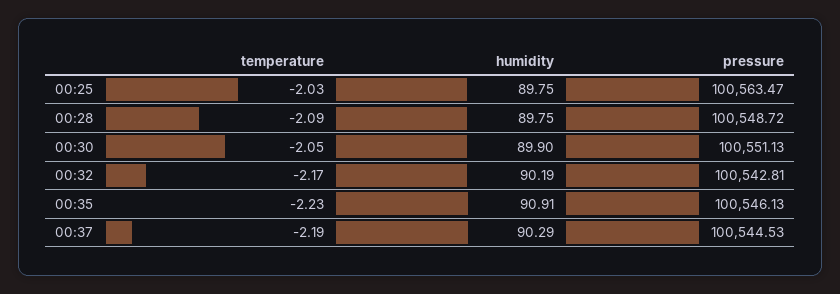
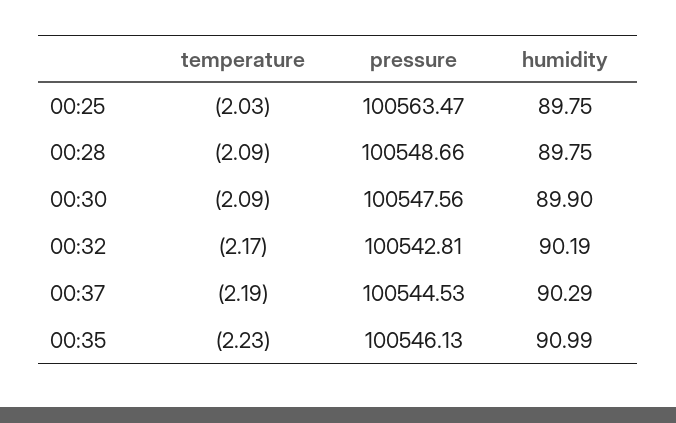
  {
    "temperature": {
      "00:25": -2.03,
      "00:28": -2.09,
-     "00:30": -2.05,
+     "00:30": -2.09,
      "00:32": -2.17,
      "00:35": -2.23,
      "00:37": -2.19
    },
    "humidity": {
      "00:25": 89.75,
      "00:28": 89.75,
      "00:30": 89.9,
      "00:32": 90.19,
-     "00:35": 90.91,
+     "00:35": 90.99,
      "00:37": 90.29
    },
    "pressure": {
      "00:25": 100563.47,
-     "00:28": 100548.72,
+     "00:28": 100548.66,
-     "00:30": 100551.13,
+     "00:30": 100547.56,
      "00:32": 100542.81,
      "00:35": 100546.13,
      "00:37": 100544.53
    }
  }

